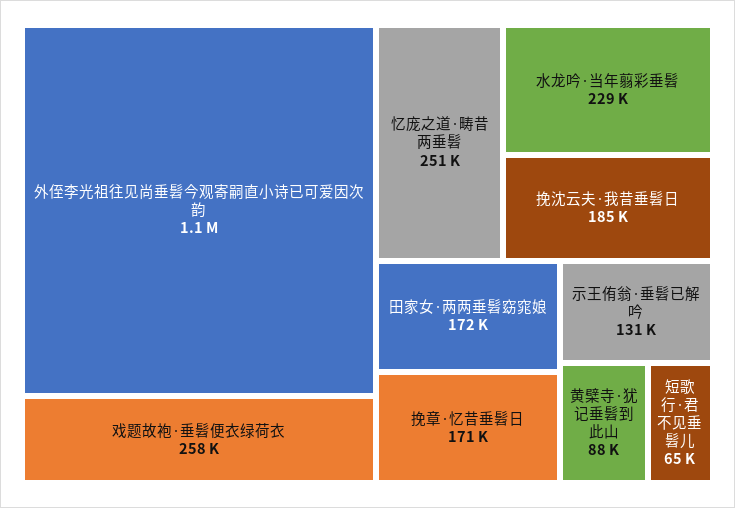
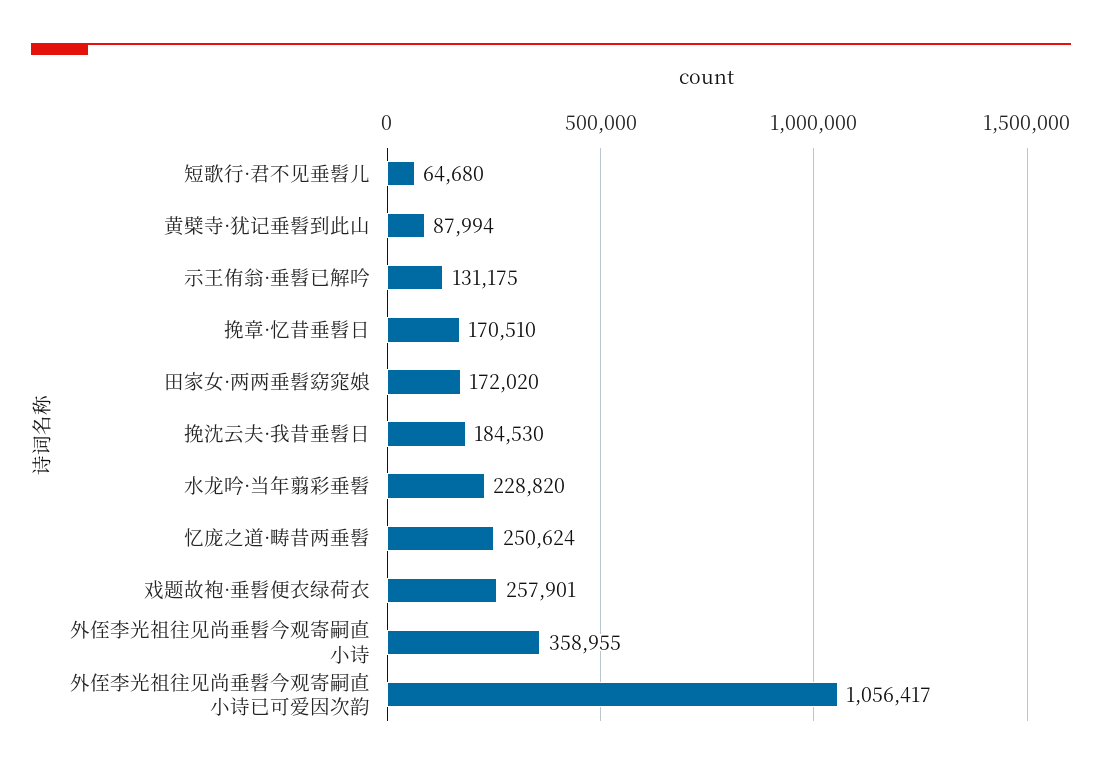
  {
    "外侄李光祖往见尚垂髫今观寄嗣直小诗已可爱因次韵": 1056417,
    "戏题故袍·垂髫便衣绿荷衣": 257901,
    "忆庞之道·畴昔两垂髫": 250624,
    "水龙吟·当年翦彩垂髫": 228820,
    "挽沈云夫·我昔垂髫日": 184530,
    "田家女·两两垂髫窈窕娘": 172020,
    "挽章·忆昔垂髫日": 170510,
    "示王侑翁·垂髫已解吟": 131175,
    "黄檗寺·犹记垂髫到此山": 87994,
-   "短歌行·君不见垂髫儿": 64680
+   "短歌行·君不见垂髫儿": 64680,
+   "外侄李光祖往见尚垂髫今观寄嗣直小诗": 358955
  }

